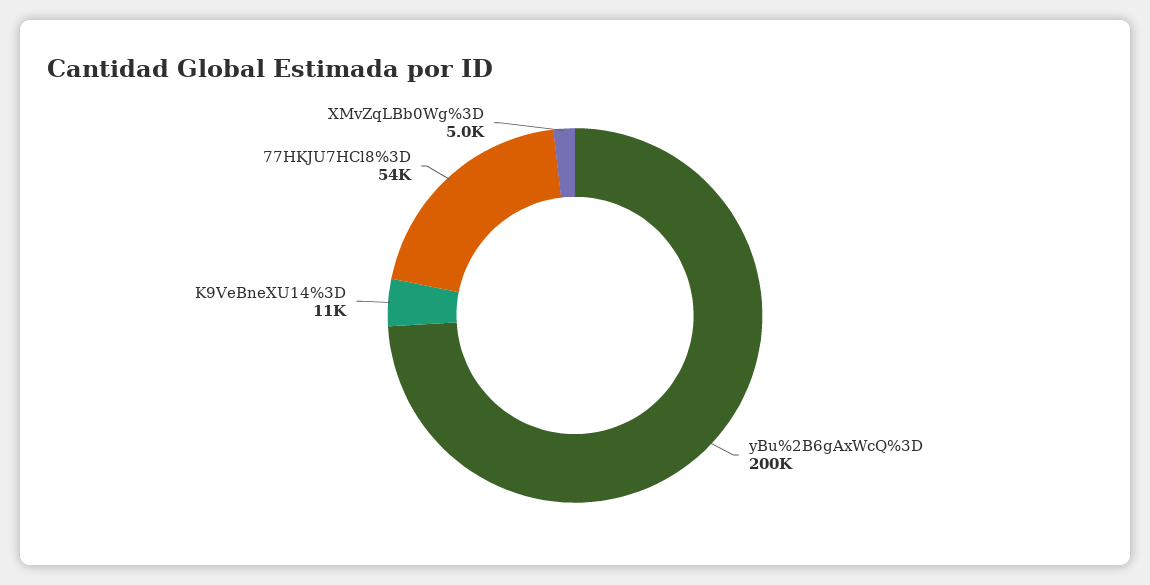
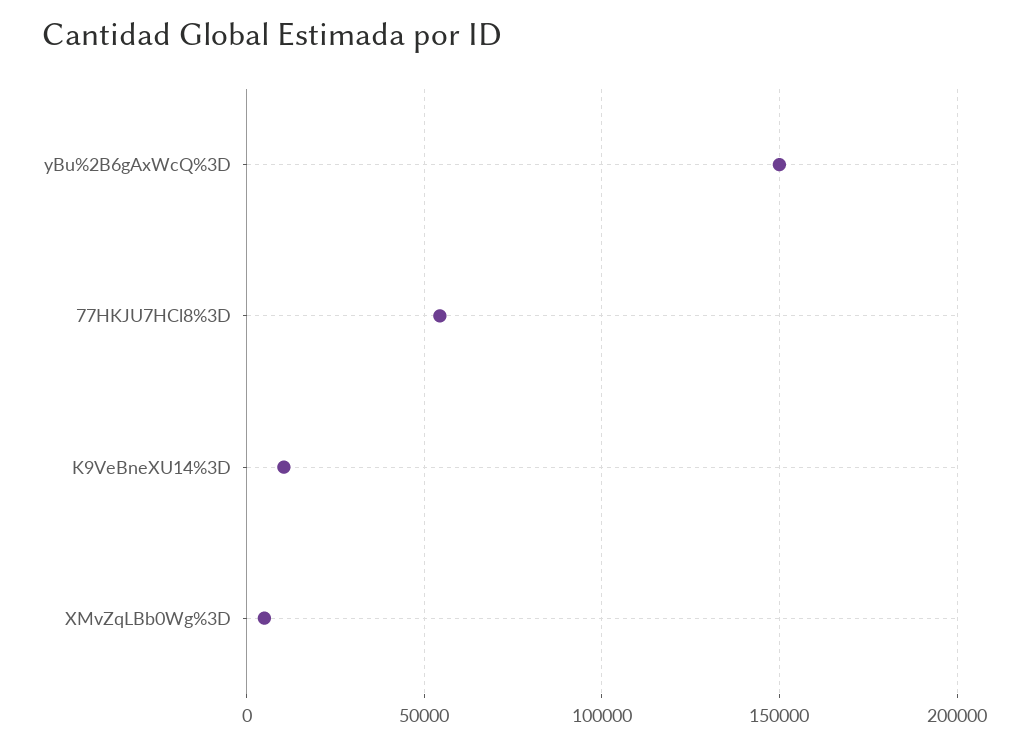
  {
-   "yBu%2B6gAxWcQ%3D": 200000,
+   "yBu%2B6gAxWcQ%3D": 150000,
    "K9VeBneXU14%3D": 11000,
    "77HKJU7HCl8%3D": 54000,
    "XMvZqLBb0Wg%3D": 5000
  }

